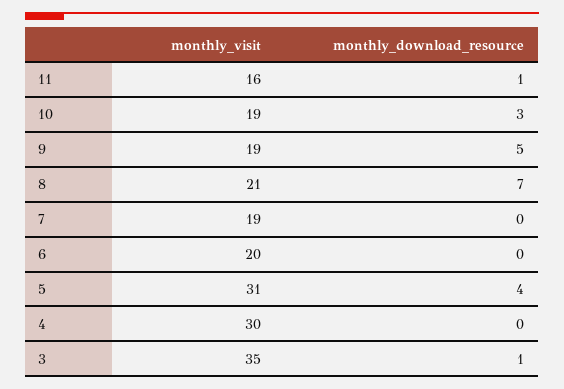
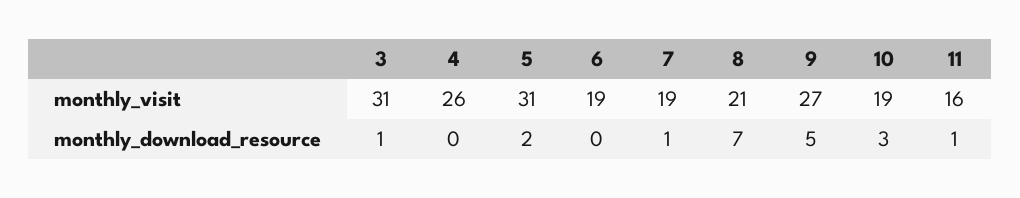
  {
    "monthly_visit": {
      "11": 16,
      "10": 19,
-     "9": 19,
+     "9": 27,
      "8": 21,
      "7": 19,
-     "6": 20,
+     "6": 19,
      "5": 31,
-     "4": 30,
+     "4": 26,
-     "3": 35
+     "3": 31
    },
    "monthly_download_resource": {
      "11": 1,
      "10": 3,
      "9": 5,
      "8": 7,
-     "7": 0,
+     "7": 1,
      "6": 0,
-     "5": 4,
+     "5": 2,
      "4": 0,
      "3": 1
    }
  }

